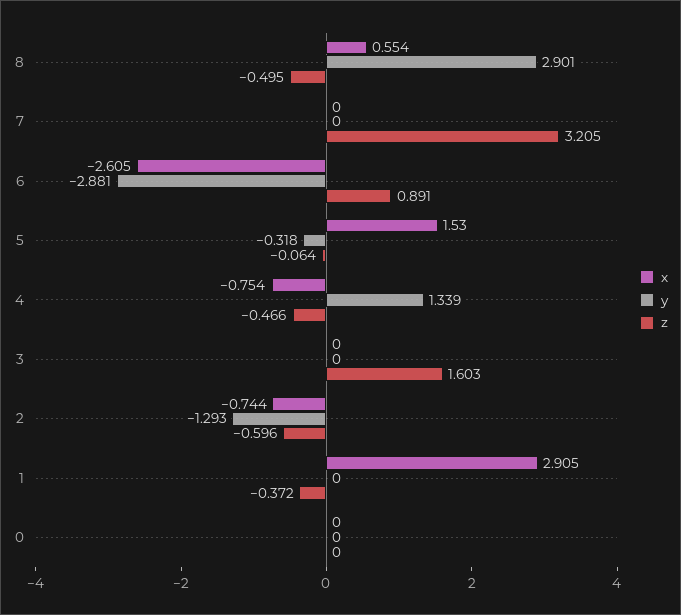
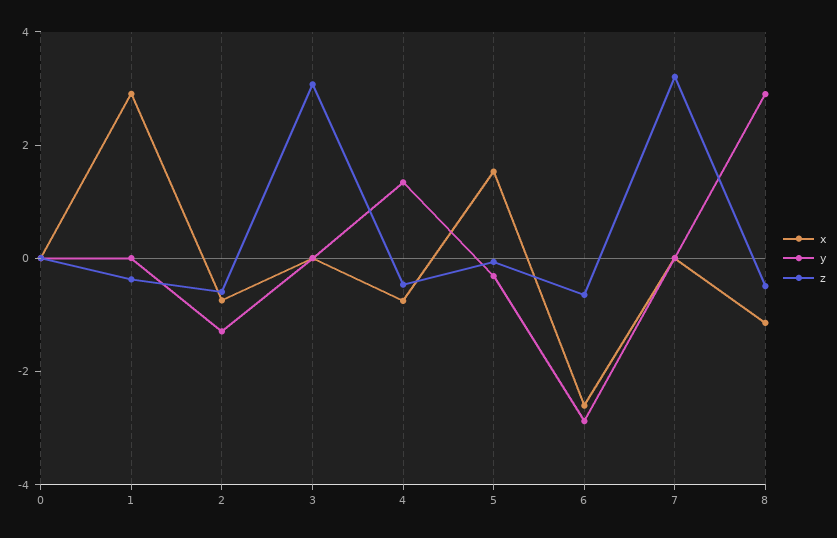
  {
    "x": {
-     "8": 0.554,
+     "8": -1,
      "7": 0,
      "6": -2.605,
      "5": 1.53,
      "4": -0.754,
      "3": 0,
      "2": -0.744,
      "1": 2.905,
      "0": 0
    },
    "y": {
      "8": 2.901,
      "7": 0,
      "6": -2.881,
      "5": -0.318,
      "4": 1.339,
      "3": 0,
      "2": -1.293,
      "1": 0,
      "0": 0
    },
    "z": {
      "8": -0.495,
      "7": 3.205,
-     "6": 0.891,
+     "6": -0.5,
      "5": -0.064,
      "4": -0.466,
-     "3": 1.603,
+     "3": 3,
      "2": -0.596,
      "1": -0.372,
      "0": 0
    }
  }

